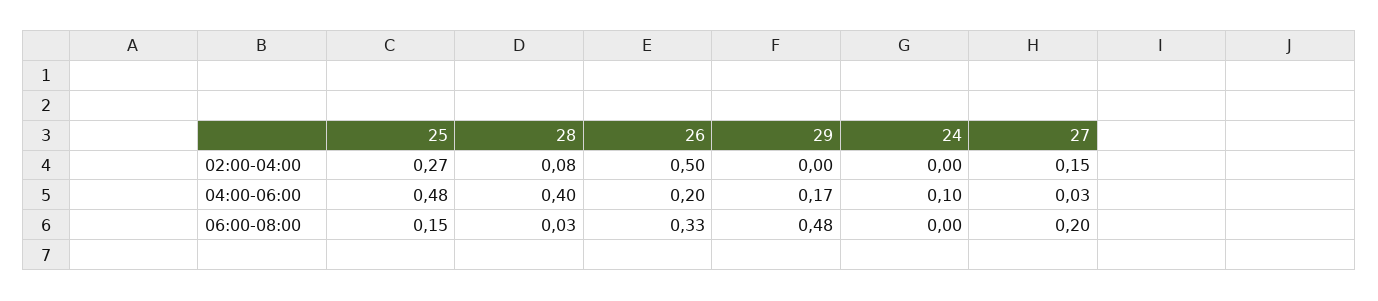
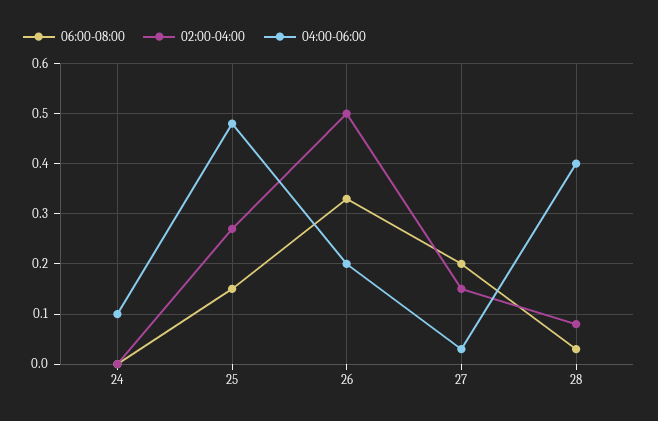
  {
    "02:00-04:00": {
      "25": 0.27,
      "28": 0.08,
      "26": 0.5,
-     "29": 0,
      "24": 0,
      "27": 0.15
    },
    "04:00-06:00": {
      "25": 0.48,
      "28": 0.4,
      "26": 0.2,
-     "29": 0.17,
      "24": 0.1,
      "27": 0.03
    },
    "06:00-08:00": {
      "25": 0.15,
      "28": 0.03,
      "26": 0.33,
-     "29": 0.48,
      "24": 0,
      "27": 0.2
    }
  }

